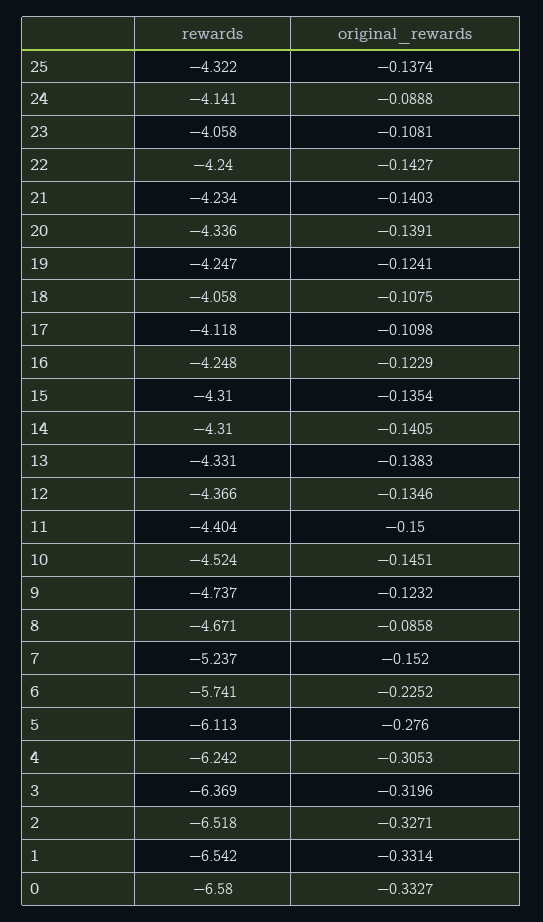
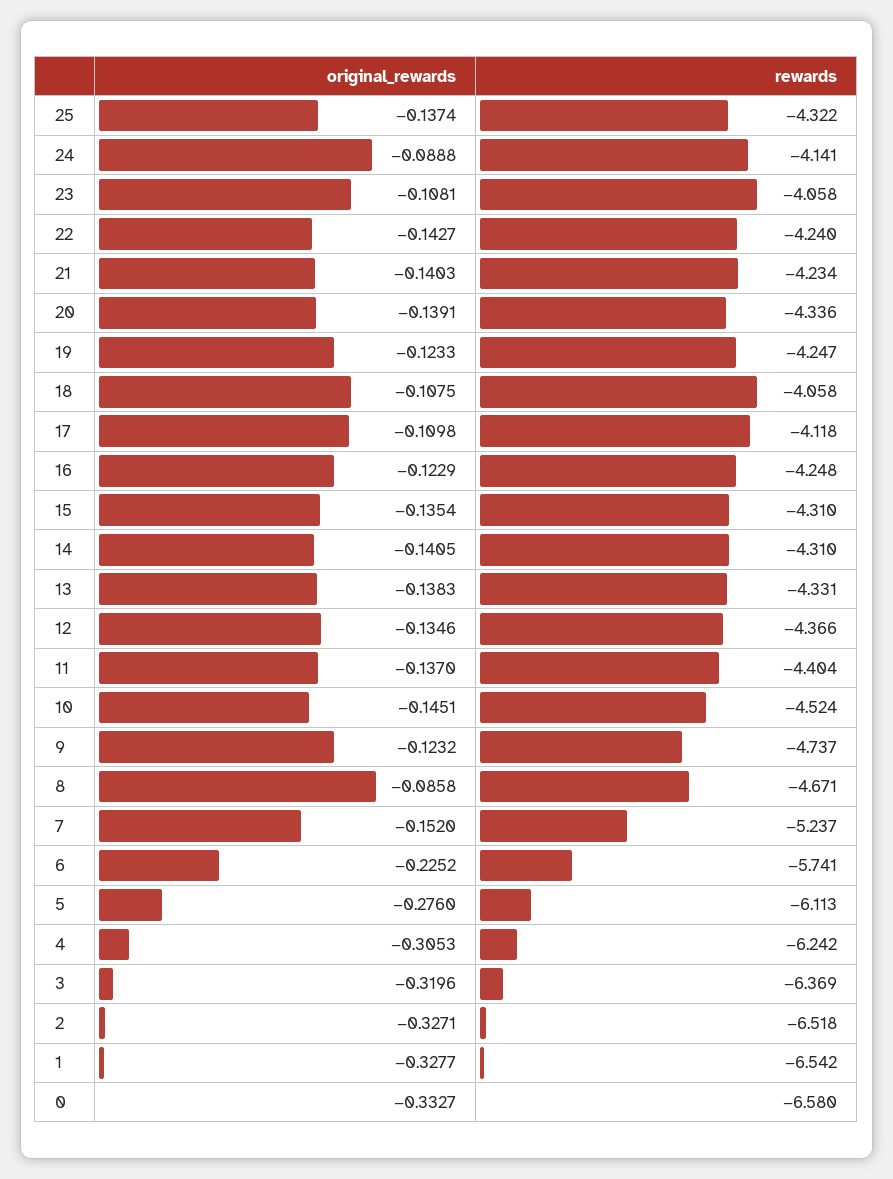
  {
    "rewards": {
      "25": -4.322,
      "24": -4.141,
      "23": -4.058,
      "22": -4.24,
      "21": -4.234,
      "20": -4.336,
      "19": -4.247,
      "18": -4.058,
      "17": -4.118,
      "16": -4.248,
      "15": -4.31,
      "14": -4.31,
      "13": -4.331,
      "12": -4.366,
      "11": -4.404,
      "10": -4.524,
      "9": -4.737,
      "8": -4.671,
      "7": -5.237,
      "6": -5.741,
      "5": -6.113,
      "4": -6.242,
      "3": -6.369,
      "2": -6.518,
      "1": -6.542,
      "0": -6.58
    },
    "original_rewards": {
      "25": -0.1374,
      "24": -0.0888,
      "23": -0.1081,
      "22": -0.1427,
      "21": -0.1403,
      "20": -0.1391,
-     "19": -0.1241,
+     "19": -0.1233,
      "18": -0.1075,
      "17": -0.1098,
      "16": -0.1229,
      "15": -0.1354,
      "14": -0.1405,
      "13": -0.1383,
      "12": -0.1346,
-     "11": -0.15,
+     "11": -0.137,
      "10": -0.1451,
      "9": -0.1232,
      "8": -0.0858,
      "7": -0.152,
      "6": -0.2252,
      "5": -0.276,
      "4": -0.3053,
      "3": -0.3196,
      "2": -0.3271,
-     "1": -0.3314,
+     "1": -0.3277,
      "0": -0.3327
    }
  }

